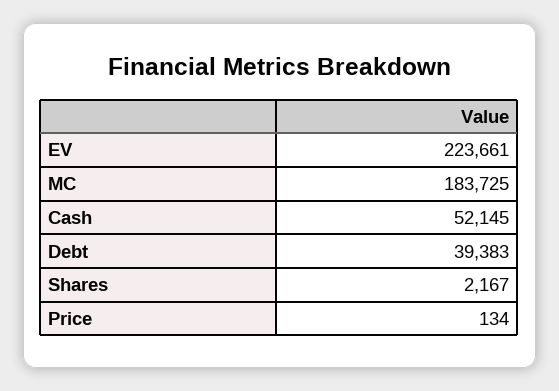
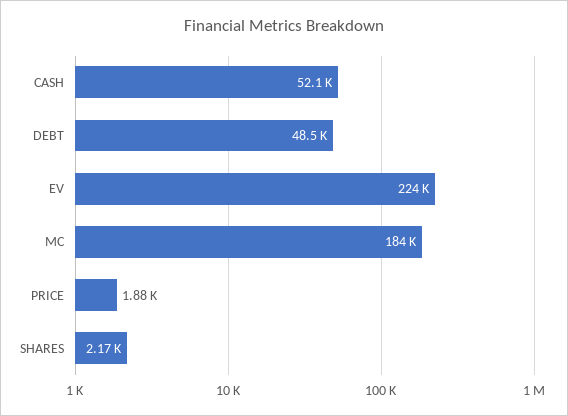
  {
    "EV": 223661,
    "MC": 183725,
    "Cash": 52145,
-   "Debt": 39383,
+   "Debt": 48500,
    "Shares": 2167,
-   "Price": 134
+   "Price": 1880
  }

